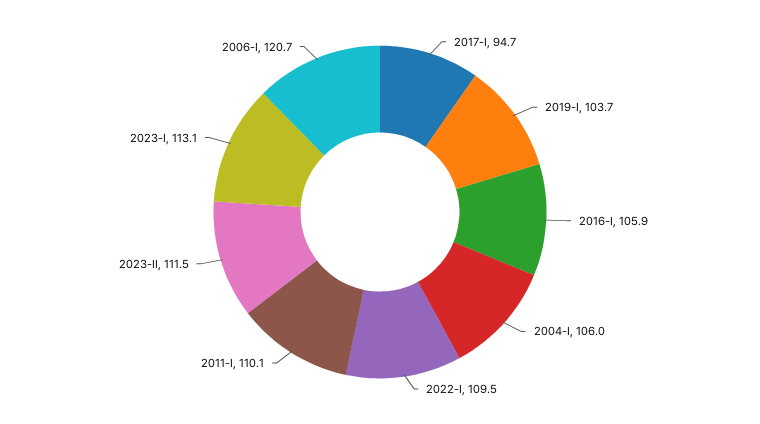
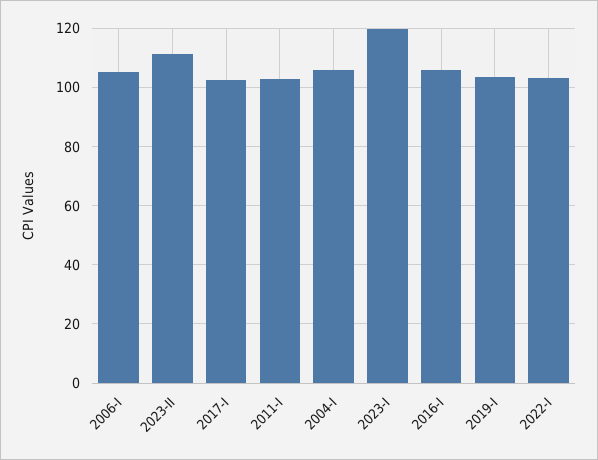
  {
-   "2017-I": 94.7,
+   "2017-I": 102.5,
    "2019-I": 103.7,
    "2016-I": 105.9,
    "2004-I": 106,
-   "2022-I": 109.5,
+   "2022-I": 102.5,
-   "2011-I": 110.1,
+   "2011-I": 102.5,
    "2023-II": 111.5,
-   "2023-I": 113.1,
+   "2023-I": 120,
-   "2006-I": 120.7
+   "2006-I": 105
  }

